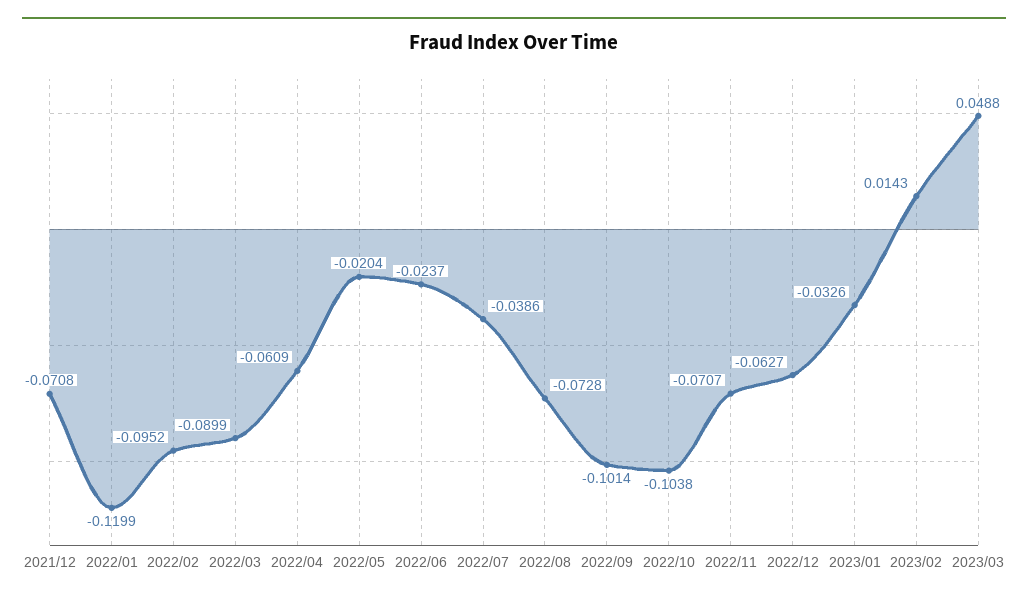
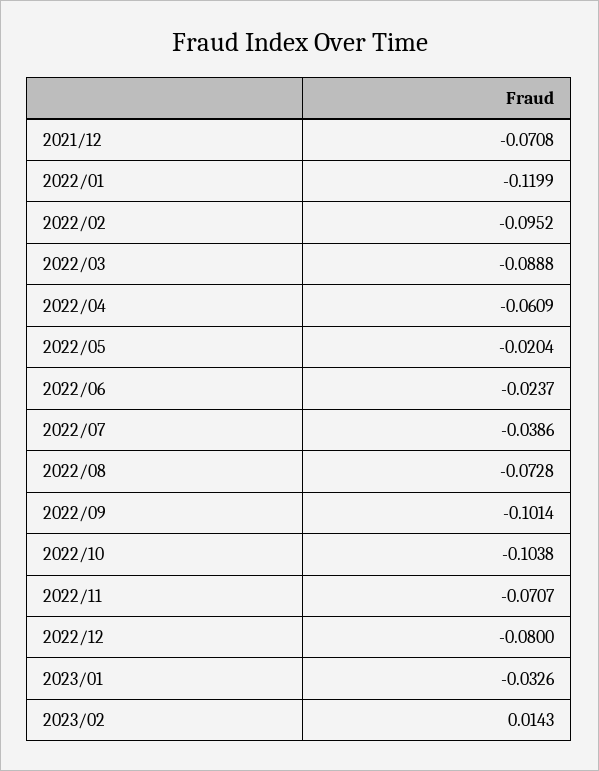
  {
    "2021/12": -0.0708,
    "2022/01": -0.1199,
    "2022/02": -0.0952,
-   "2022/03": -0.0899,
+   "2022/03": -0.0888,
    "2022/04": -0.0609,
    "2022/05": -0.0204,
    "2022/06": -0.0237,
    "2022/07": -0.0386,
    "2022/08": -0.0728,
    "2022/09": -0.1014,
    "2022/10": -0.1038,
    "2022/11": -0.0707,
-   "2022/12": -0.0627,
+   "2022/12": -0.08,
    "2023/01": -0.0326,
-   "2023/02": 0.0143,
+   "2023/02": 0.0143
-   "2023/03": 0.0488
  }

